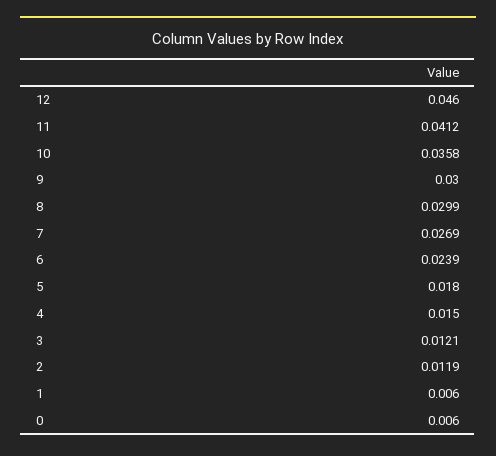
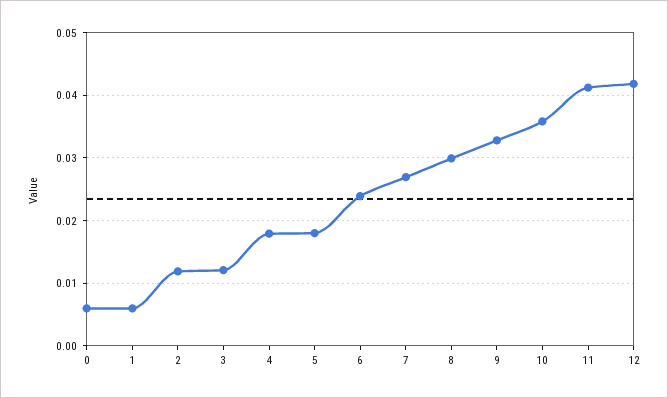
  {
-   "12": 0.046,
+   "12": 0.042,
    "11": 0.0412,
    "10": 0.0358,
-   "9": 0.03,
+   "9": 0.033,
    "8": 0.0299,
    "7": 0.0269,
    "6": 0.0239,
    "5": 0.018,
-   "4": 0.015,
+   "4": 0.018,
    "3": 0.0121,
    "2": 0.0119,
    "1": 0.006,
    "0": 0.006
  }

